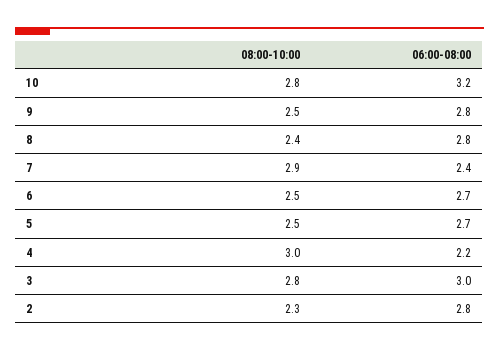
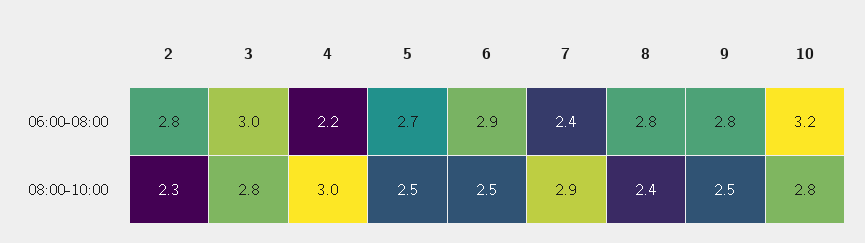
  {
    "08:00-10:00": {
      "10": 2.8,
      "9": 2.5,
      "8": 2.4,
      "7": 2.9,
      "6": 2.5,
      "5": 2.5,
      "4": 3,
      "3": 2.8,
      "2": 2.3
    },
    "06:00-08:00": {
      "10": 3.2,
      "9": 2.8,
      "8": 2.8,
      "7": 2.4,
-     "6": 2.7,
+     "6": 2.9,
      "5": 2.7,
      "4": 2.2,
      "3": 3,
      "2": 2.8
    }
  }

